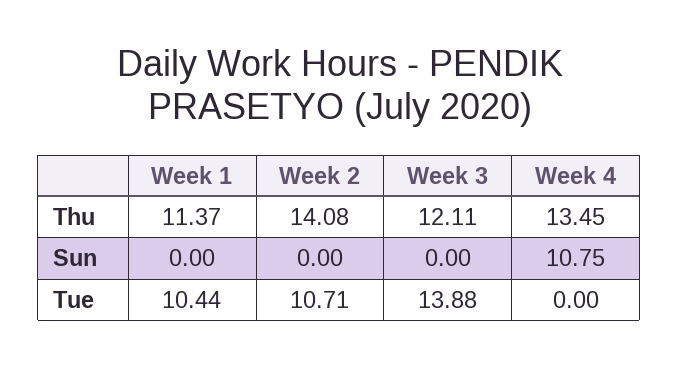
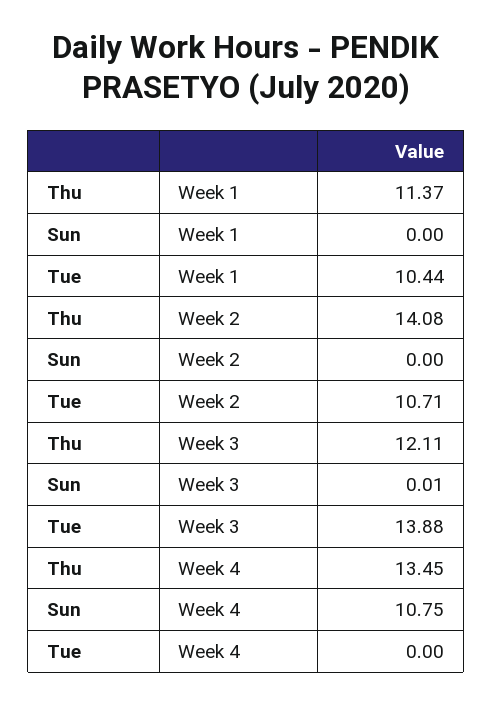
  {
    "Week 1": {
      "Thu": 11.37,
      "Sun": 0,
      "Tue": 10.44
    },
    "Week 2": {
      "Thu": 14.08,
      "Sun": 0,
      "Tue": 10.71
    },
    "Week 3": {
      "Thu": 12.11,
-     "Sun": 0,
+     "Sun": 0.01,
      "Tue": 13.88
    },
    "Week 4": {
      "Thu": 13.45,
      "Sun": 10.75,
      "Tue": 0
    }
  }

